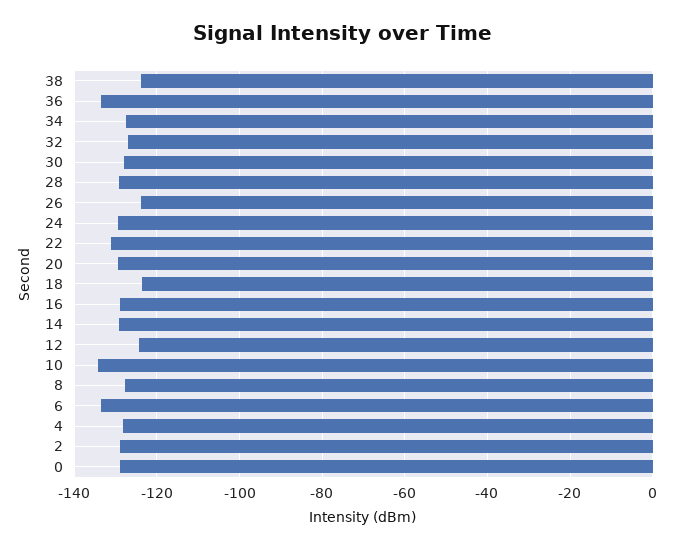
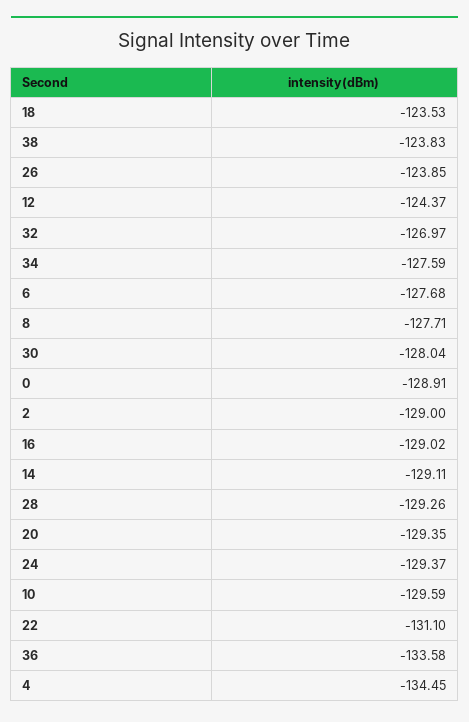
  {
    "38": -123.83,
    "36": -133.58,
    "34": -127.59,
    "32": -126.97,
    "30": -128.04,
    "28": -129.26,
    "26": -123.85,
    "24": -129.37,
    "22": -131.1,
    "20": -129.35,
    "18": -123.53,
    "16": -129.02,
    "14": -129.11,
    "12": -124.37,
-   "10": -134,
+   "10": -129.59,
    "8": -127.71,
-   "6": -134,
+   "6": -127.68,
-   "4": -128,
+   "4": -134.45,
    "2": -129,
    "0": -128.91
  }

